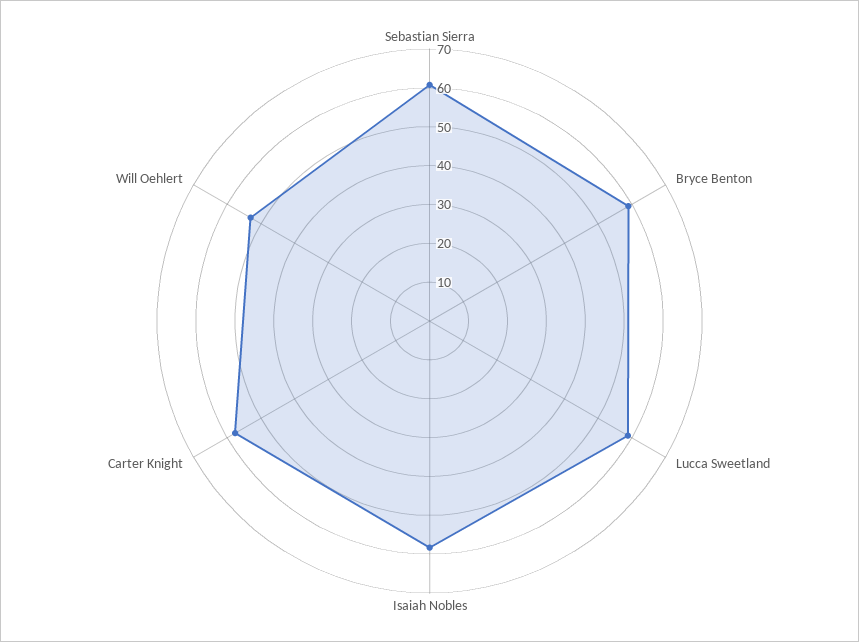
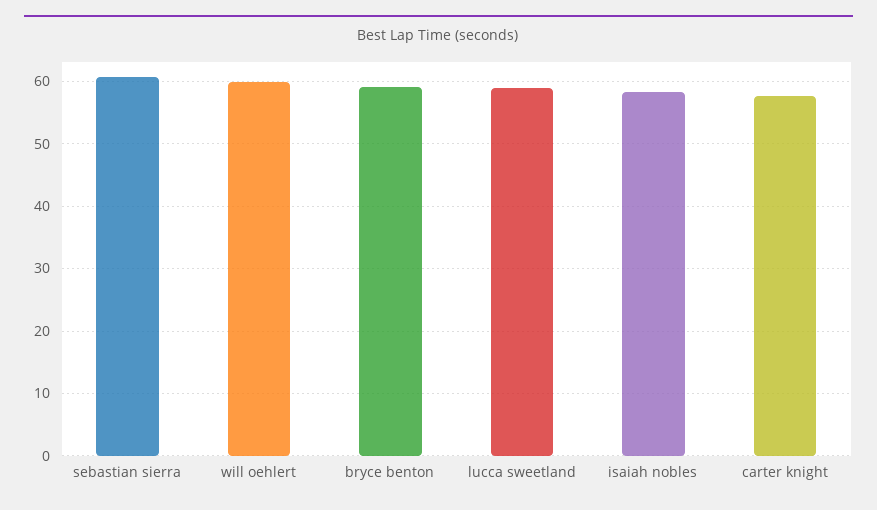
  {
    "Sebastian Sierra": 61,
    "Bryce Benton": 59,
    "Lucca Sweetland": 59,
    "Isaiah Nobles": 58,
    "Carter Knight": 58,
-   "Will Oehlert": 52.5
+   "Will Oehlert": 60
  }

